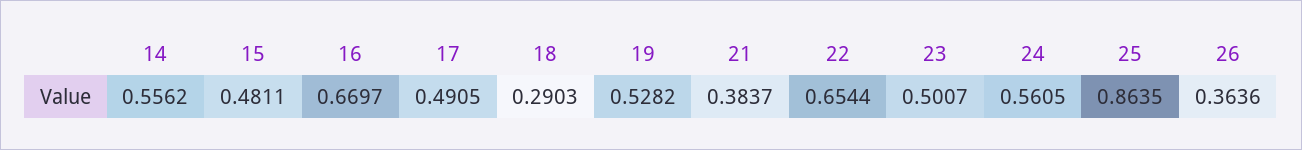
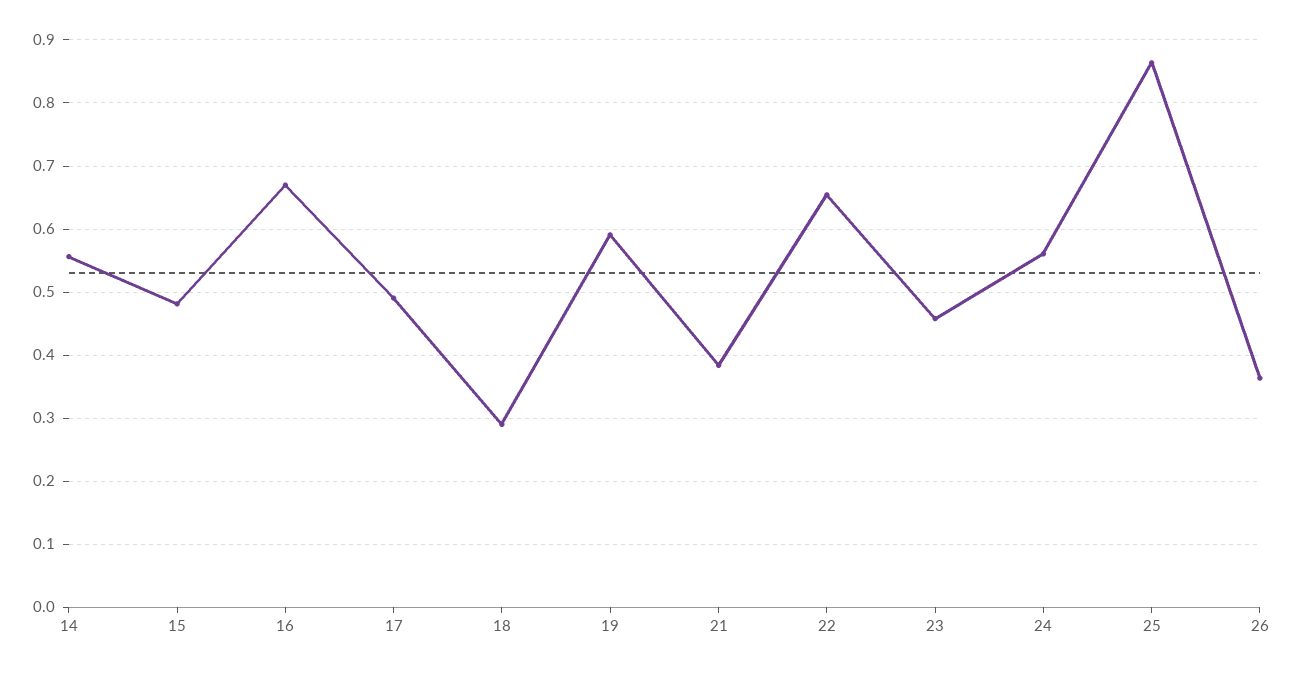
  {
    "14": 0.5562,
    "15": 0.4811,
    "16": 0.6697,
    "17": 0.4905,
    "18": 0.2903,
-   "19": 0.5282,
+   "19": 0.59,
    "21": 0.3837,
    "22": 0.6544,
-   "23": 0.5007,
+   "23": 0.46,
    "24": 0.5605,
    "25": 0.8635,
    "26": 0.3636
  }

